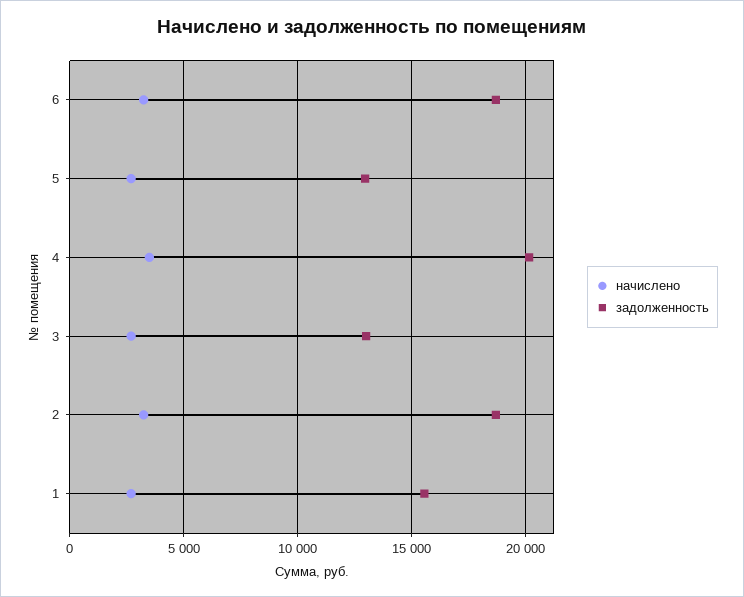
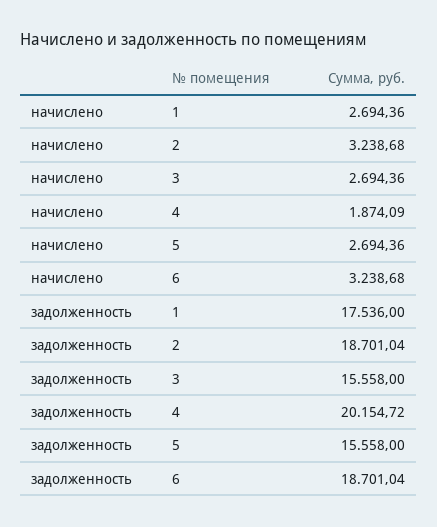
  {
    "начислено": {
      "6": 3238.68,
      "5": 2694.36,
-     "4": 3500,
+     "4": 1874.09,
      "3": 2694.36,
      "2": 3238.68,
      "1": 2694.36
    },
    "задолженность": {
      "6": 18701.04,
-     "5": 13000,
+     "5": 15558,
      "4": 20154.72,
-     "3": 13000,
+     "3": 15558,
      "2": 18701.04,
-     "1": 15500
+     "1": 17536
    }
  }

